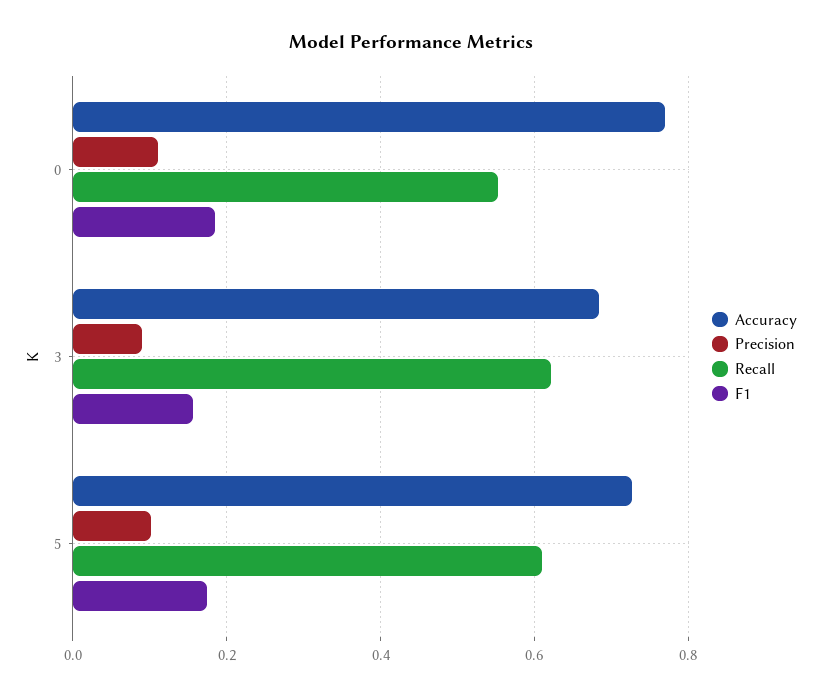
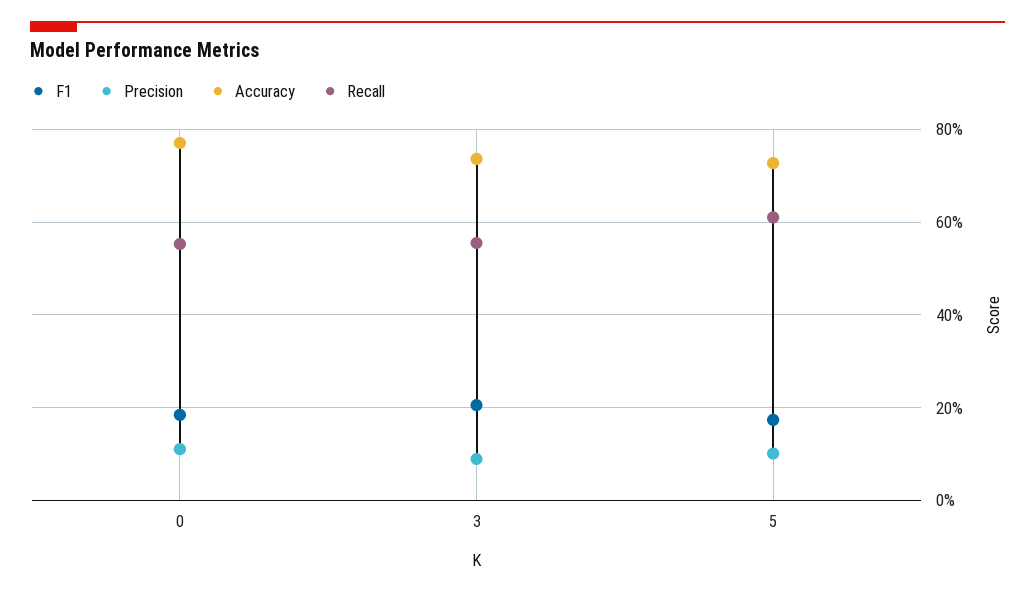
  {
    "Accuracy": {
      "0": 0.78,
-     "3": 0.68,
+     "3": 0.74,
      "5": 0.72
    },
    "Precision": {
      "0": 0.12,
      "3": 0.08,
      "5": 0.1
    },
    "Recall": {
      "0": 0.56,
-     "3": 0.62,
+     "3": 0.56,
      "5": 0.62
    },
    "F1": {
      "0": 0.18,
-     "3": 0.16,
+     "3": 0.2,
      "5": 0.18
    }
  }

